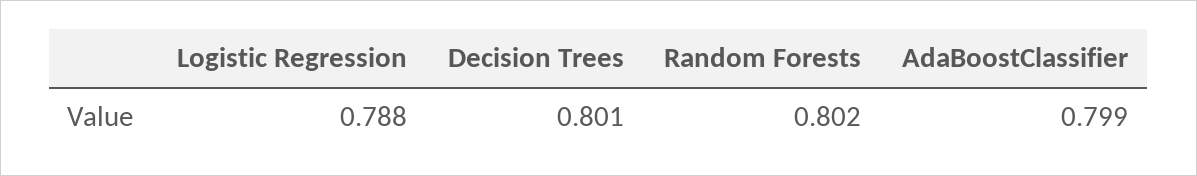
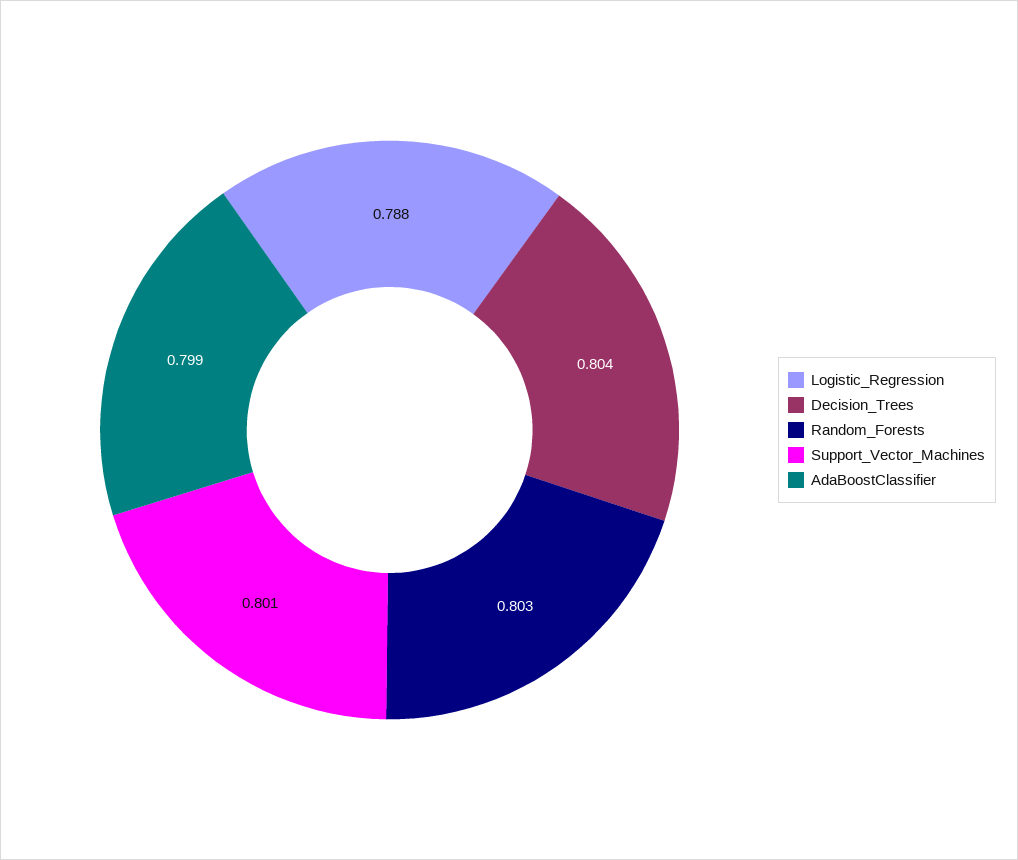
  {
    "Logistic Regression": 0.788,
-   "Decision Trees": 0.801,
+   "Decision Trees": 0.804,
-   "Random Forests": 0.802,
+   "Random Forests": 0.803,
-   "AdaBoostClassifier": 0.799
+   "AdaBoostClassifier": 0.799,
+   "Support_Vector_Machines": 0.801
  }

